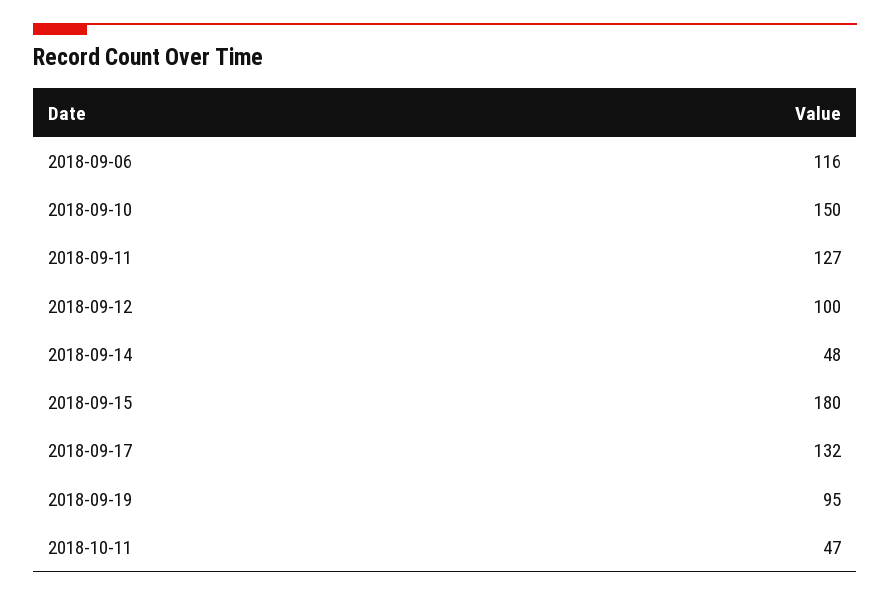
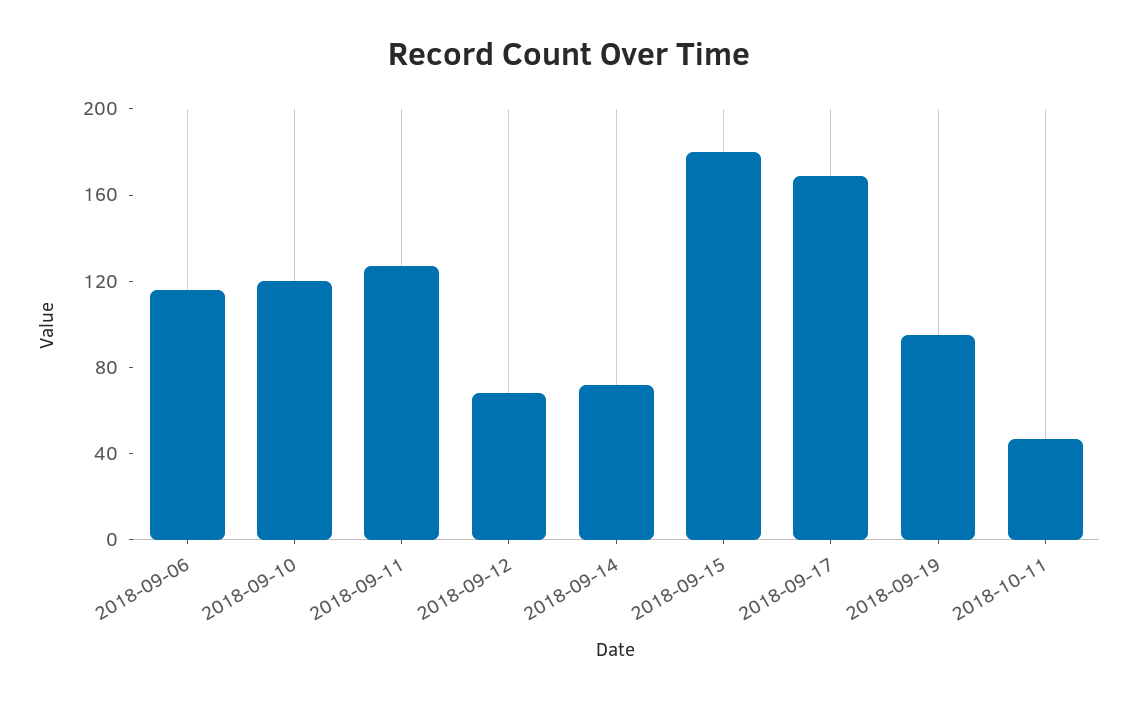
  {
    "2018-09-06": 116,
-   "2018-09-10": 150,
+   "2018-09-10": 120,
    "2018-09-11": 127,
-   "2018-09-12": 100,
+   "2018-09-12": 70,
-   "2018-09-14": 48,
+   "2018-09-14": 70,
    "2018-09-15": 180,
-   "2018-09-17": 132,
+   "2018-09-17": 170,
    "2018-09-19": 95,
    "2018-10-11": 47
  }

